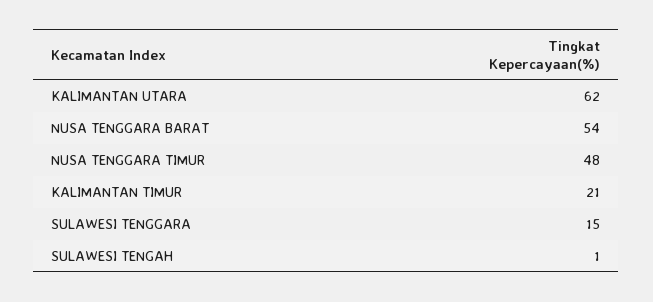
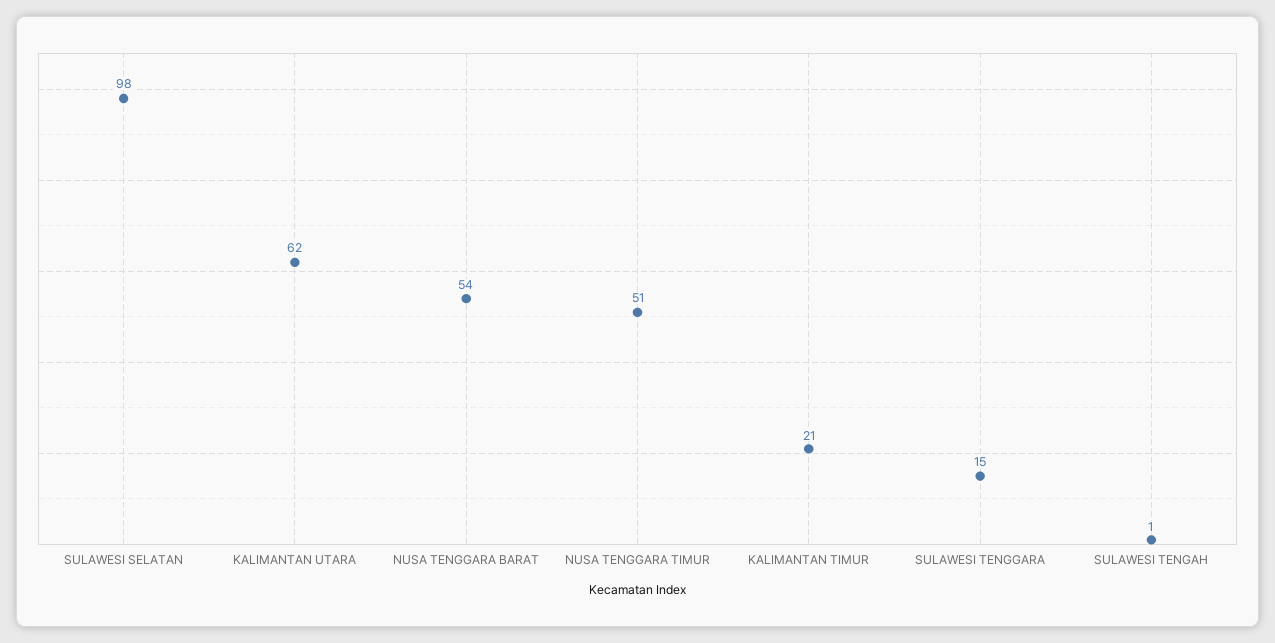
  {
    "KALIMANTAN UTARA": 62,
    "NUSA TENGGARA BARAT": 54,
-   "NUSA TENGGARA TIMUR": 48,
+   "NUSA TENGGARA TIMUR": 51,
    "KALIMANTAN TIMUR": 21,
    "SULAWESI TENGGARA": 15,
-   "SULAWESI TENGAH": 1
+   "SULAWESI TENGAH": 1,
+   "SULAWESI SELATAN": 98
  }

